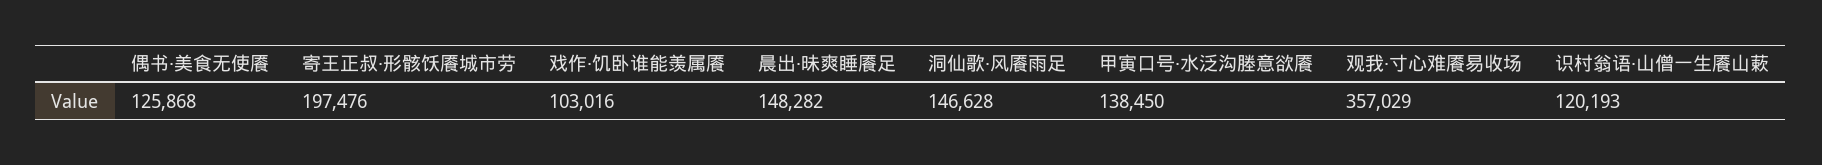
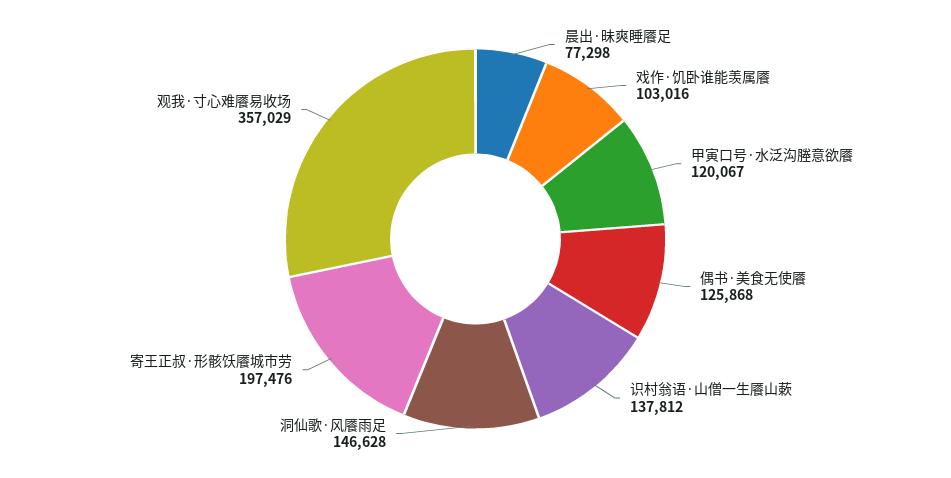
  {
    "偶书·美食无使餍": 125868,
    "寄王正叔·形骸饫餍城市劳": 197476,
    "戏作·饥卧谁能羡属餍": 103016,
-   "晨出·昧爽睡餍足": 148282,
+   "晨出·昧爽睡餍足": 77298,
    "洞仙歌·风餍雨足": 146628,
-   "甲寅口号·水泛沟塍意欲餍": 138450,
+   "甲寅口号·水泛沟塍意欲餍": 120067,
    "观我·寸心难餍易收场": 357029,
-   "识村翁语·山僧一生餍山蔌": 120193
+   "识村翁语·山僧一生餍山蔌": 137812
  }

